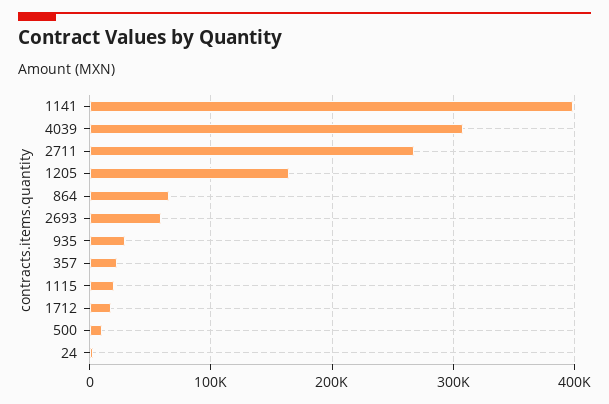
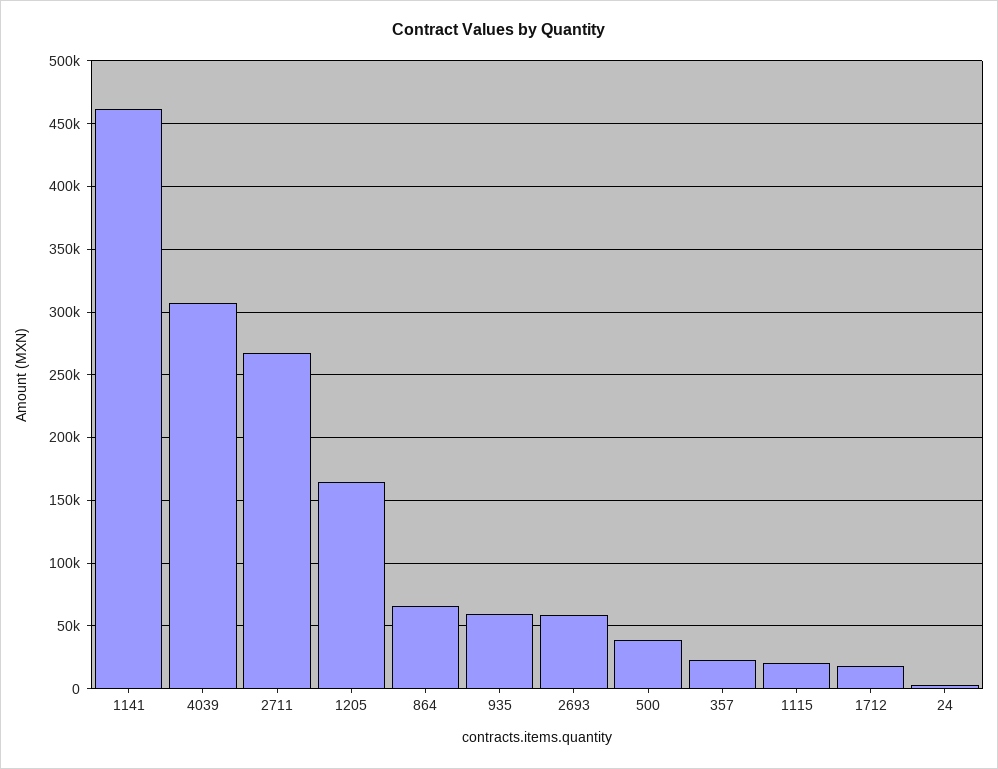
  {
-   "1141": 400000,
+   "1141": 460000,
    "4039": 305000,
    "2711": 265000,
    "1205": 165000,
    "864": 65000,
    "2693": 60000,
-   "935": 30000,
+   "935": 60000,
    "357": 25000,
    "1115": 20000,
    "1712": 20000,
-   "500": 10000,
+   "500": 40000,
    "24": 5000
  }

